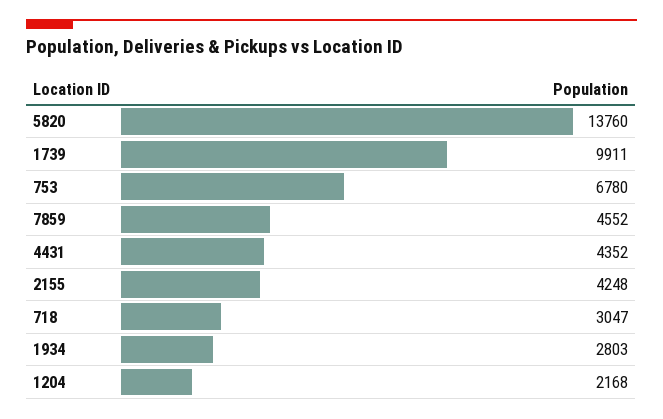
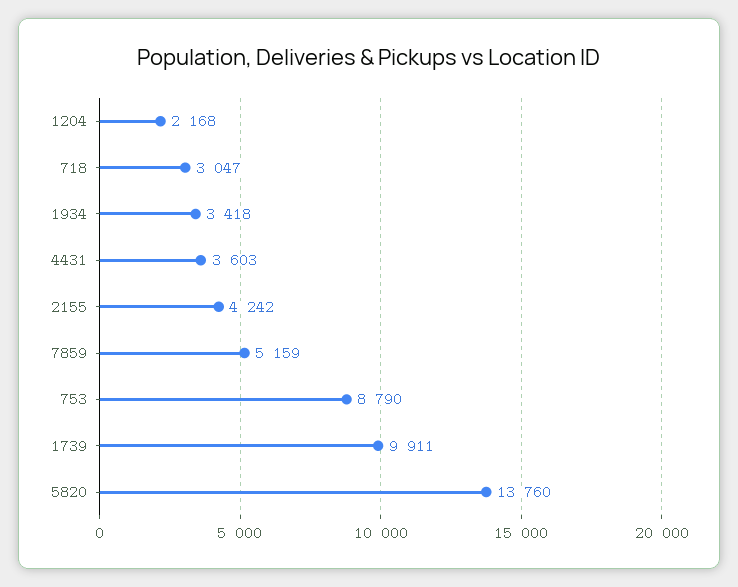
  {
    "5820": 13760,
    "1739": 9911,
-   "753": 6780,
+   "753": 8790,
-   "7859": 4552,
+   "7859": 5159,
-   "4431": 4352,
+   "4431": 3603,
-   "2155": 4248,
+   "2155": 4242,
    "718": 3047,
-   "1934": 2803,
+   "1934": 3418,
    "1204": 2168
  }

